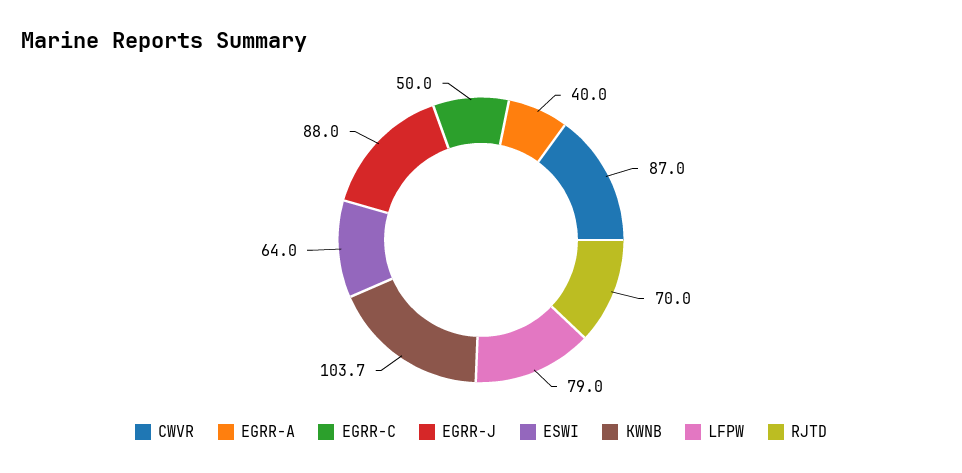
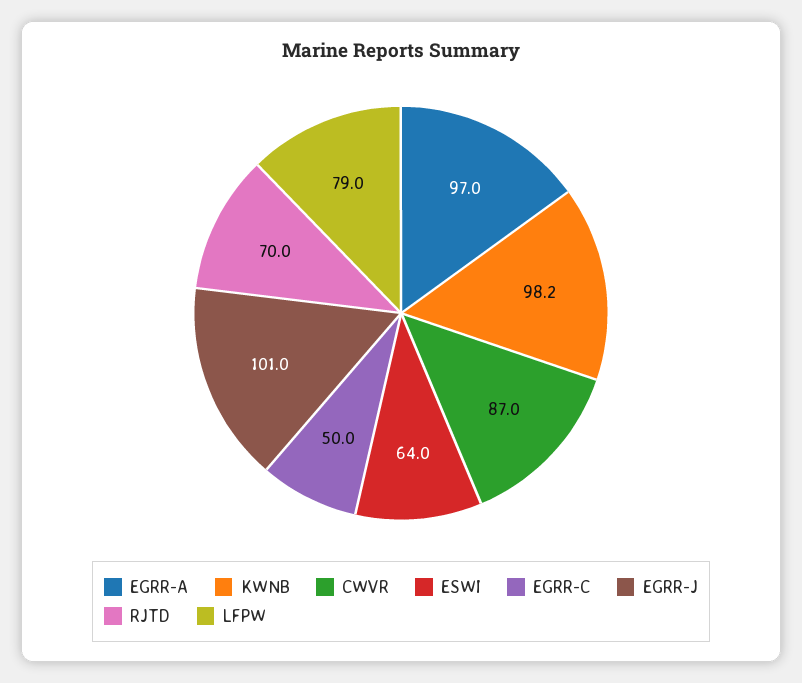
  {
    "CWVR": 87,
-   "EGRR-A": 40,
+   "EGRR-A": 97,
    "EGRR-C": 50,
-   "EGRR-J": 88,
+   "EGRR-J": 101,
    "ESWI": 64,
-   "KWNB": 103.7,
+   "KWNB": 98.2,
    "LFPW": 79,
    "RJTD": 70
  }

